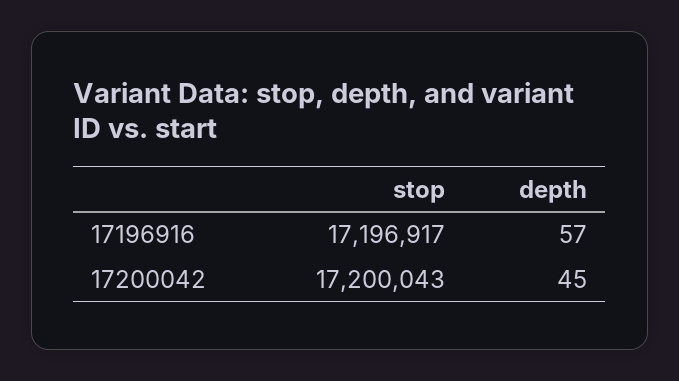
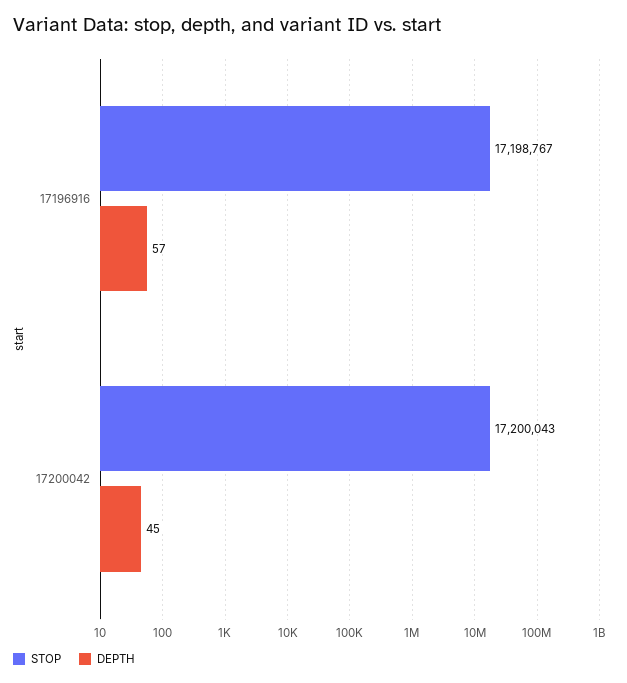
  {
    "stop": {
-     "17196916": 17196917,
+     "17196916": 17198767,
      "17200042": 17200043
    },
    "depth": {
      "17196916": 57,
      "17200042": 45
    }
  }

